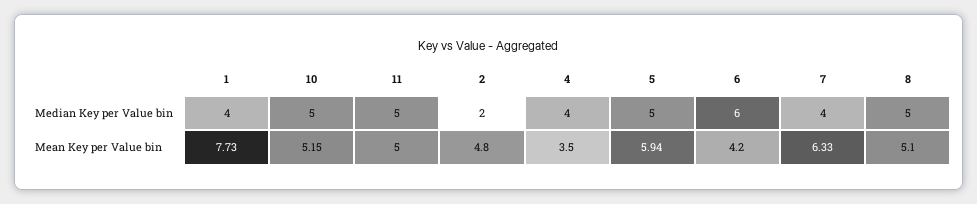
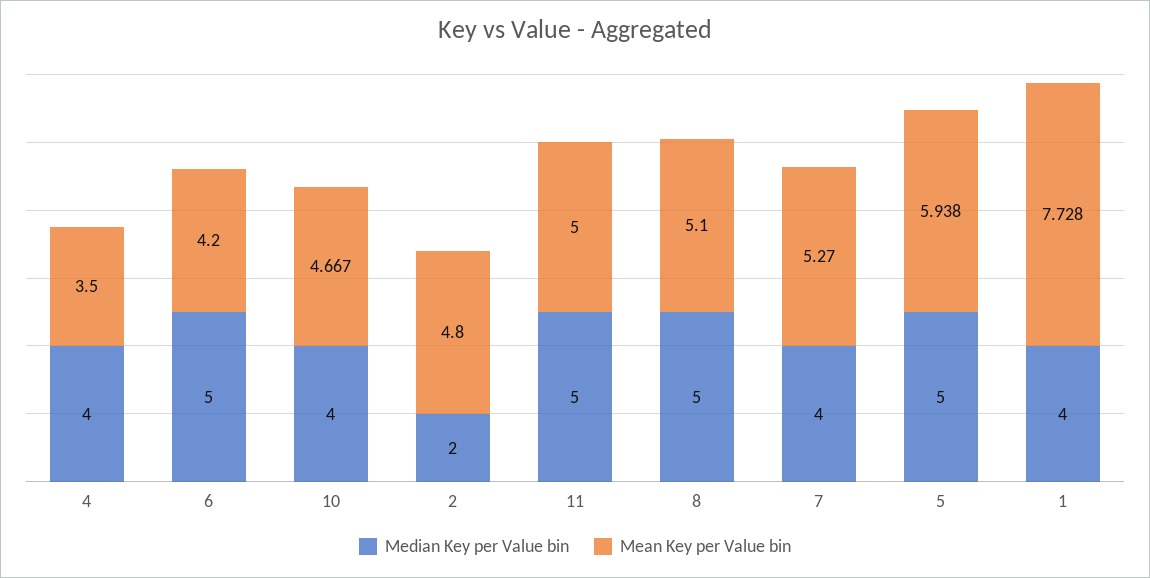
  {
    "Median Key per Value bin": {
      "1": 4,
-     "10": 5,
+     "10": 4,
      "11": 5,
      "2": 2,
      "4": 4,
      "5": 5,
-     "6": 6,
+     "6": 5,
      "7": 4,
      "8": 5
    },
    "Mean Key per Value bin": {
      "1": 7.728,
-     "10": 5.15,
+     "10": 4.667,
      "11": 5,
      "2": 4.8,
      "4": 3.5,
      "5": 5.938,
      "6": 4.2,
-     "7": 6.33,
+     "7": 5.27,
      "8": 5.1
    }
  }

